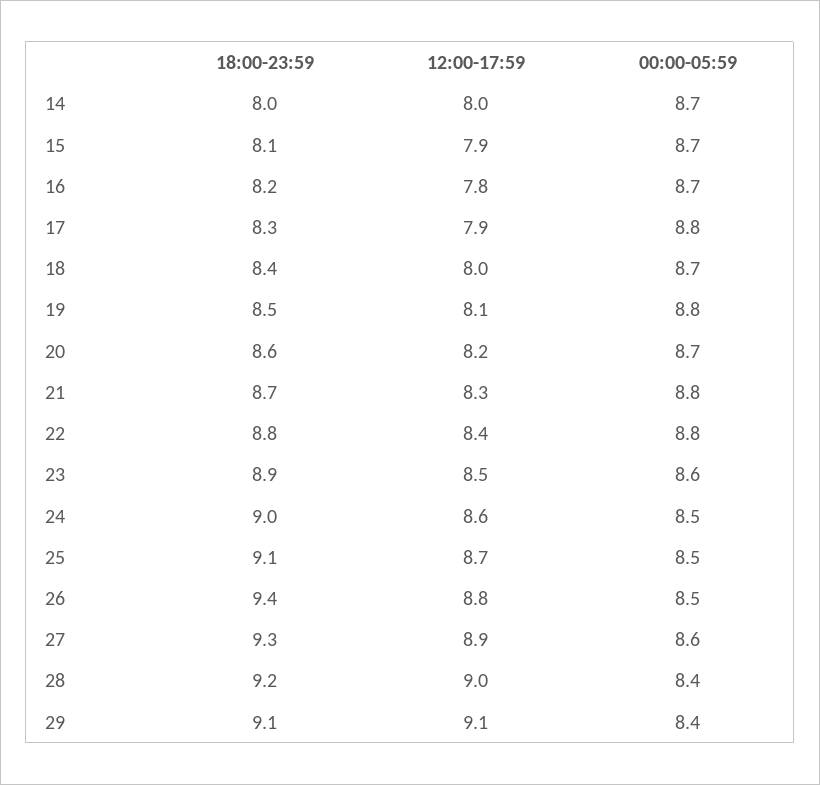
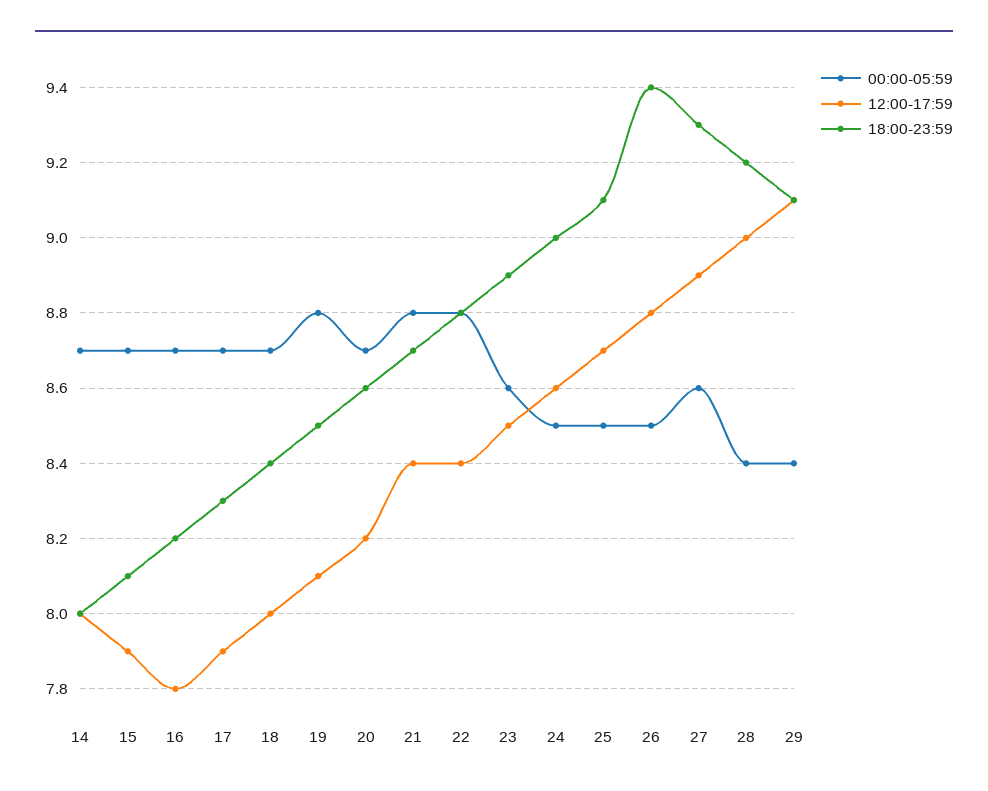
  {
    "18:00-23:59": {
      "14": 8,
      "15": 8.1,
      "16": 8.2,
      "17": 8.3,
      "18": 8.4,
      "19": 8.5,
      "20": 8.6,
      "21": 8.7,
      "22": 8.8,
      "23": 8.9,
      "24": 9,
      "25": 9.1,
      "26": 9.4,
      "27": 9.3,
      "28": 9.2,
      "29": 9.1
    },
    "12:00-17:59": {
      "14": 8,
      "15": 7.9,
      "16": 7.8,
      "17": 7.9,
      "18": 8,
      "19": 8.1,
      "20": 8.2,
-     "21": 8.3,
+     "21": 8.4,
      "22": 8.4,
      "23": 8.5,
      "24": 8.6,
      "25": 8.7,
      "26": 8.8,
      "27": 8.9,
      "28": 9,
      "29": 9.1
    },
    "00:00-05:59": {
      "14": 8.7,
      "15": 8.7,
      "16": 8.7,
-     "17": 8.8,
+     "17": 8.7,
      "18": 8.7,
      "19": 8.8,
      "20": 8.7,
      "21": 8.8,
      "22": 8.8,
      "23": 8.6,
      "24": 8.5,
      "25": 8.5,
      "26": 8.5,
      "27": 8.6,
      "28": 8.4,
      "29": 8.4
    }
  }

